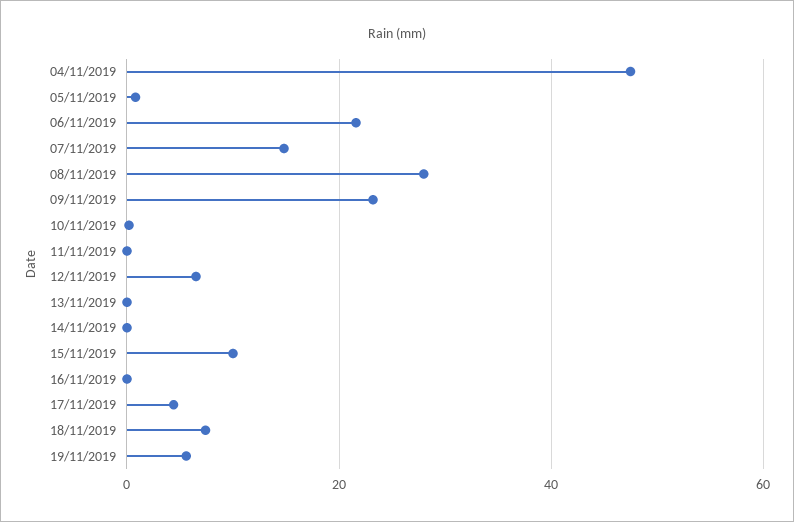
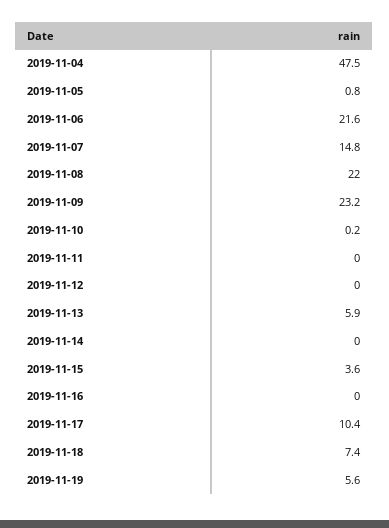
  {
    "04/11/2019": 47.5,
    "05/11/2019": 0.8,
    "06/11/2019": 21.6,
    "07/11/2019": 14.8,
-   "08/11/2019": 28,
+   "08/11/2019": 22,
    "09/11/2019": 23.2,
    "10/11/2019": 0.2,
    "11/11/2019": 0,
-   "12/11/2019": 6,
+   "12/11/2019": 0,
-   "13/11/2019": 0,
+   "13/11/2019": 5.9,
    "14/11/2019": 0,
-   "15/11/2019": 10,
+   "15/11/2019": 3.6,
    "16/11/2019": 0,
-   "17/11/2019": 4,
+   "17/11/2019": 10.4,
    "18/11/2019": 7.4,
    "19/11/2019": 5.6
  }

